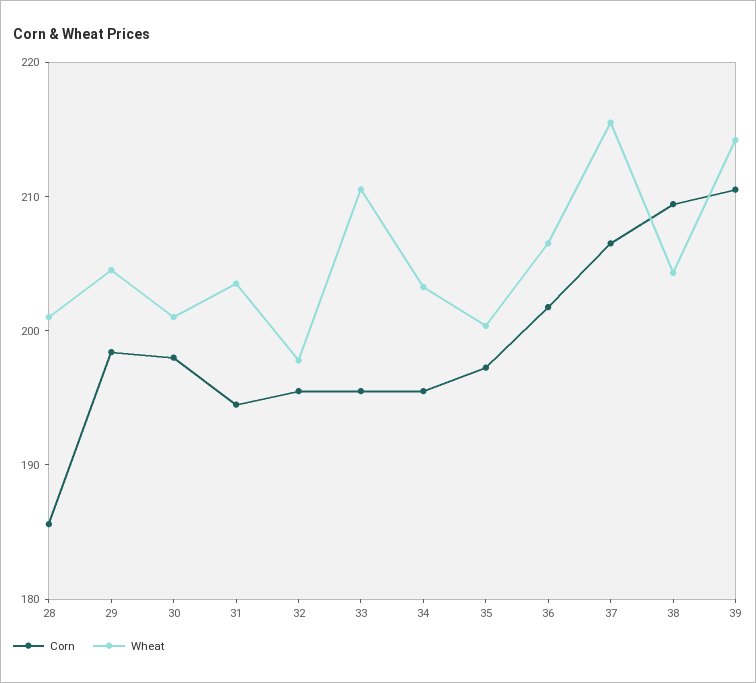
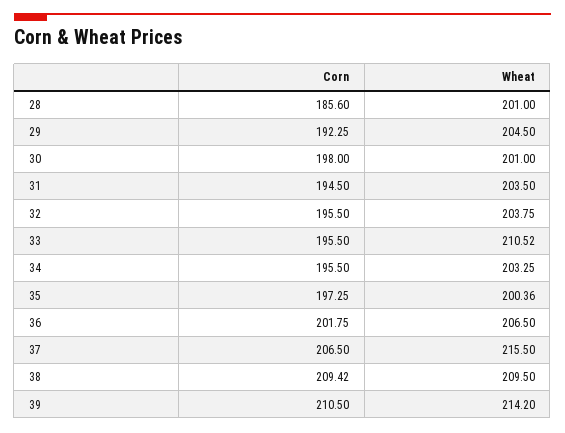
  {
    "Corn": {
      "28": 185.6,
-     "29": 198,
+     "29": 192.25,
      "30": 198,
      "31": 194.5,
      "32": 195.5,
      "33": 195.5,
      "34": 195.5,
      "35": 197.25,
      "36": 201.75,
      "37": 206.5,
      "38": 209.42,
      "39": 210.5
    },
    "Wheat": {
      "28": 201,
      "29": 204.5,
      "30": 201,
      "31": 203.5,
-     "32": 198,
+     "32": 203.75,
      "33": 210.52,
      "34": 203.25,
      "35": 200.36,
      "36": 206.5,
      "37": 215.5,
-     "38": 204,
+     "38": 209.5,
      "39": 214.2
    }
  }

